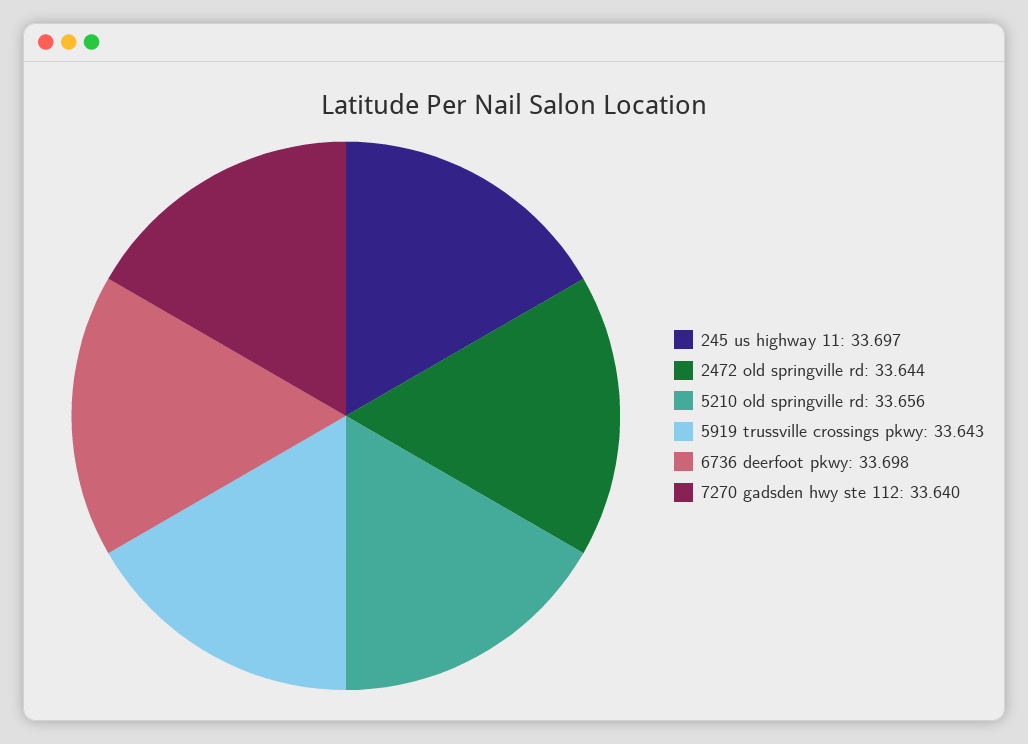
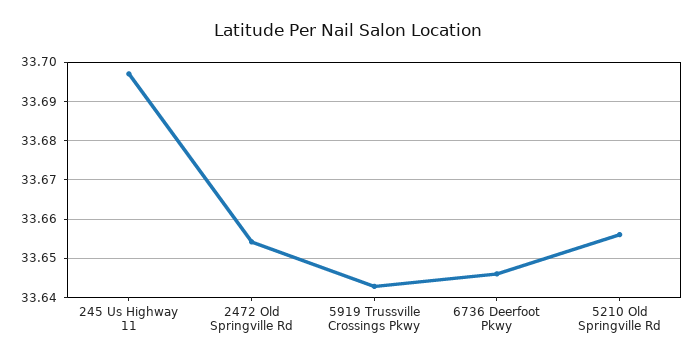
  {
    "245 us highway 11": 33.697,
-   "2472 old springville rd": 33.644,
+   "2472 old springville rd": 33.654,
    "5210 old springville rd": 33.656,
    "5919 trussville crossings pkwy": 33.643,
-   "6736 deerfoot pkwy": 33.698,
+   "6736 deerfoot pkwy": 33.646
-   "7270 gadsden hwy ste 112": 33.64
  }

